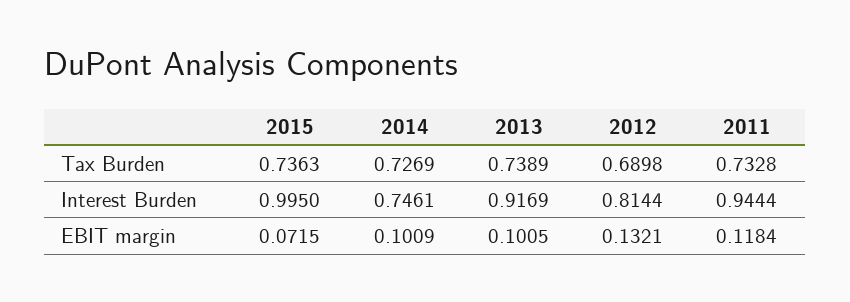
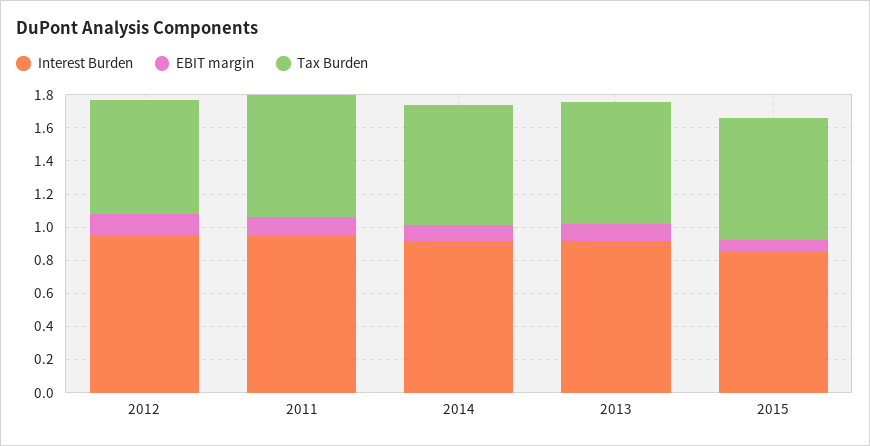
  {
    "Tax Burden": {
      "2015": 0.7363,
      "2014": 0.7269,
      "2013": 0.7389,
      "2012": 0.6898,
      "2011": 0.7328
    },
    "Interest Burden": {
-     "2015": 0.995,
+     "2015": 0.85,
-     "2014": 0.7461,
+     "2014": 0.9,
      "2013": 0.9169,
-     "2012": 0.8144,
+     "2012": 0.95,
      "2011": 0.9444
    },
    "EBIT margin": {
      "2015": 0.0715,
      "2014": 0.1009,
      "2013": 0.1005,
      "2012": 0.1321,
      "2011": 0.1184
    }
  }

